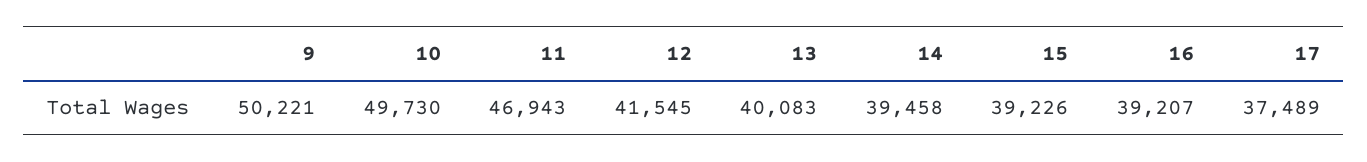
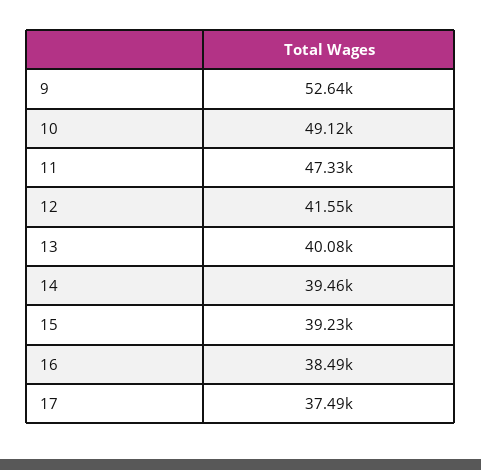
  {
-   "9": 50221,
+   "9": 52640,
-   "10": 49730,
+   "10": 49120,
-   "11": 46943,
+   "11": 47330,
    "12": 41545,
    "13": 40083,
    "14": 39458,
    "15": 39226,
-   "16": 39207,
+   "16": 38490,
    "17": 37489
  }

